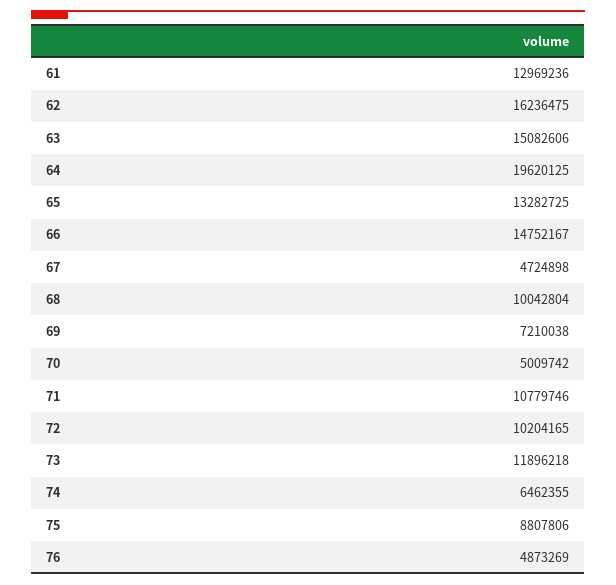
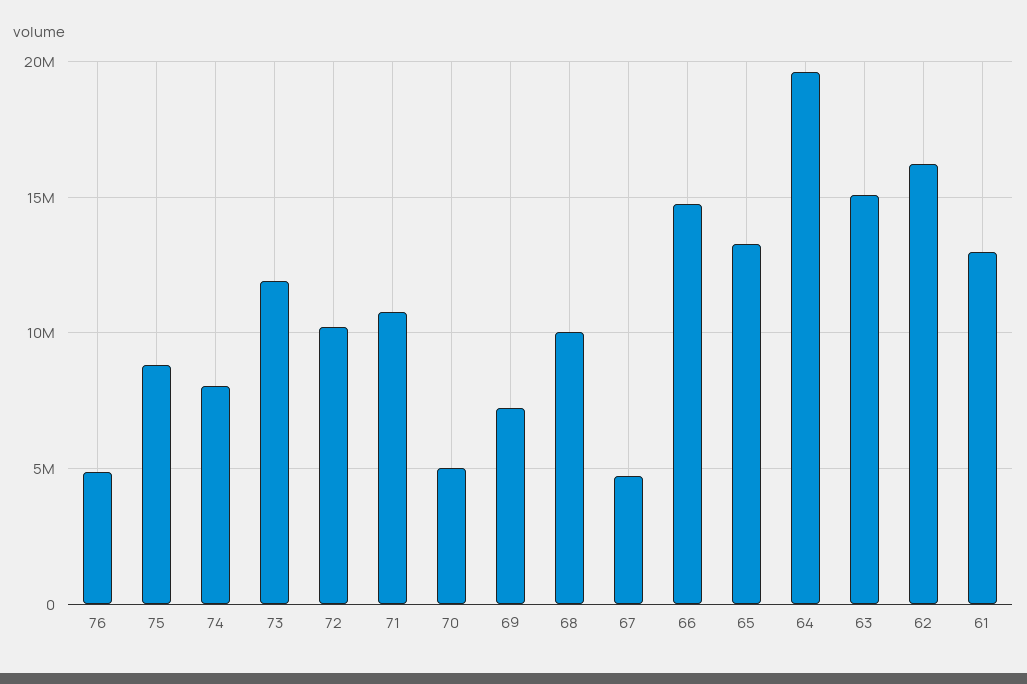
  {
    "61": 12969236,
    "62": 16236475,
    "63": 15082606,
    "64": 19620125,
    "65": 13282725,
    "66": 14752167,
    "67": 4724898,
    "68": 10042804,
    "69": 7210038,
    "70": 5009742,
    "71": 10779746,
    "72": 10204165,
    "73": 11896218,
-   "74": 6462355,
+   "74": 8000000,
    "75": 8807806,
    "76": 4873269
  }

